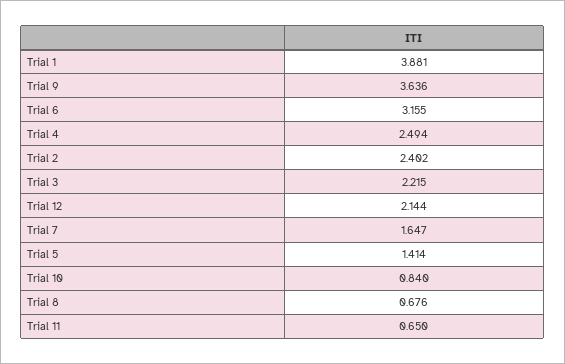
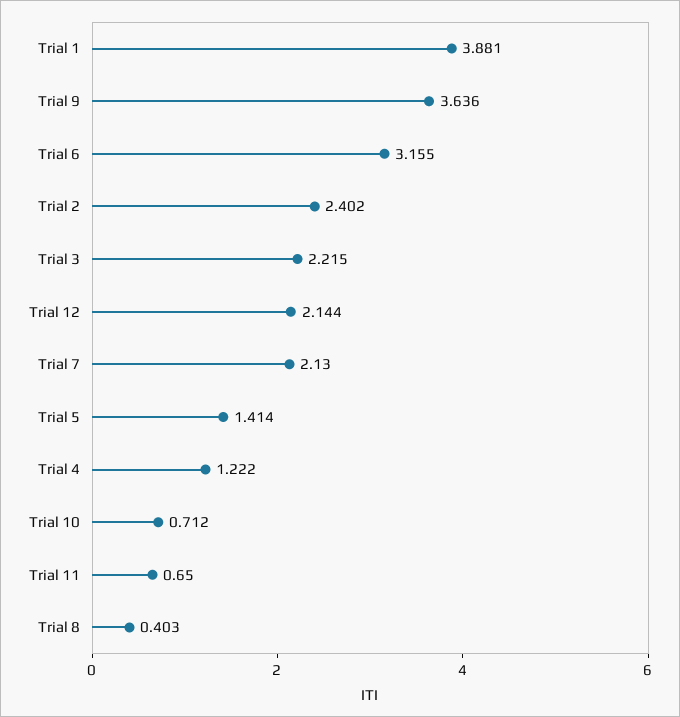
  {
    "Trial 1": 3.881,
    "Trial 9": 3.636,
    "Trial 6": 3.155,
-   "Trial 4": 2.494,
+   "Trial 4": 1.222,
    "Trial 2": 2.402,
    "Trial 3": 2.215,
    "Trial 12": 2.144,
-   "Trial 7": 1.647,
+   "Trial 7": 2.13,
    "Trial 5": 1.414,
-   "Trial 10": 0.84,
+   "Trial 10": 0.712,
-   "Trial 8": 0.676,
+   "Trial 8": 0.403,
    "Trial 11": 0.65
  }

